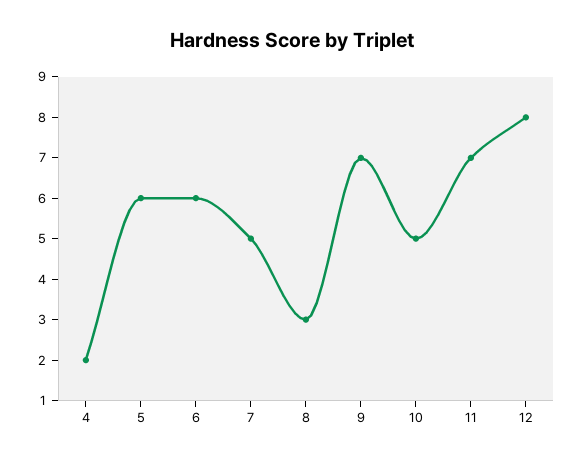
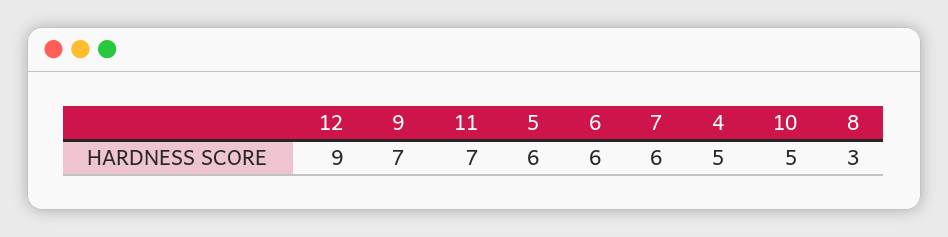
  {
-   "4": 2,
+   "4": 5,
    "5": 6,
    "6": 6,
-   "7": 5,
+   "7": 6,
    "8": 3,
    "9": 7,
    "10": 5,
    "11": 7,
-   "12": 8
+   "12": 9
  }

